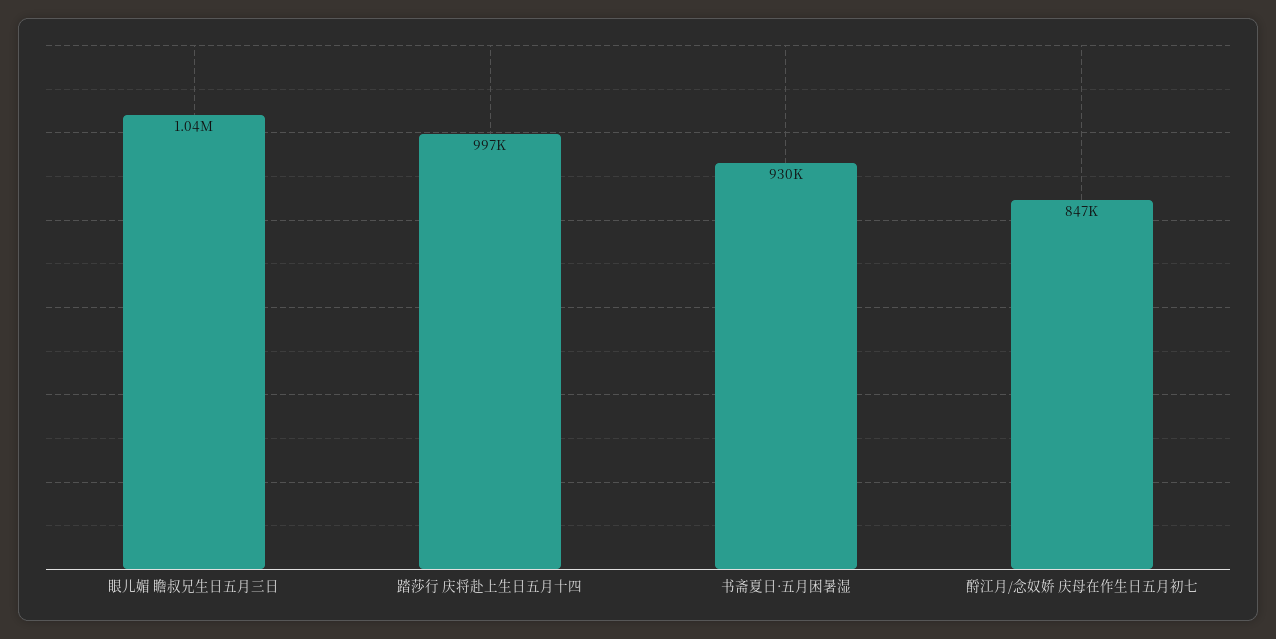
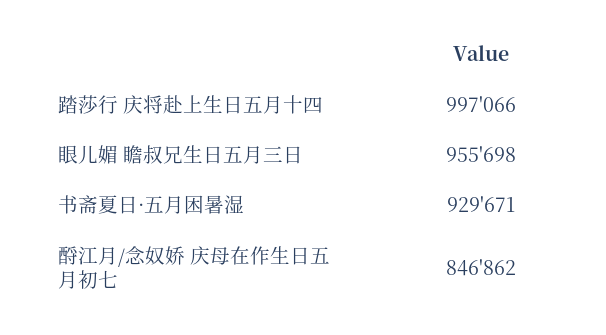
  {
-   "眼儿媚 瞻叔兄生日五月三日": 1040000,
+   "眼儿媚 瞻叔兄生日五月三日": 955698,
    "踏莎行 庆将赴上生日五月十四": 997066,
    "书斋夏日·五月困暑湿": 929671,
    "酹江月/念奴娇 庆母在作生日五月初七": 846862
  }

